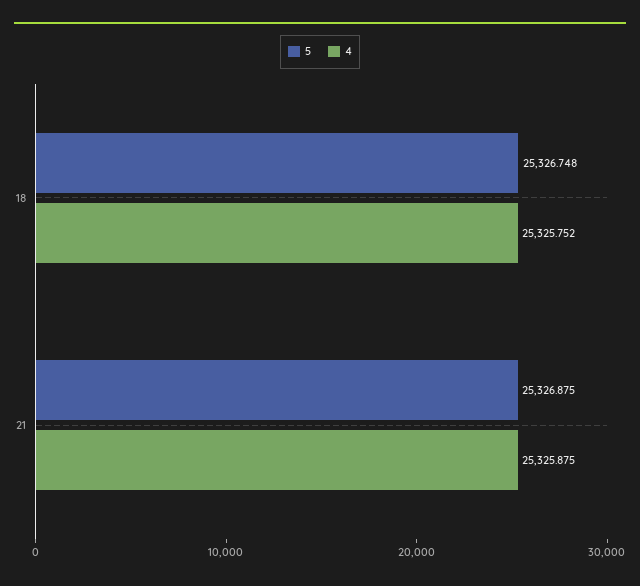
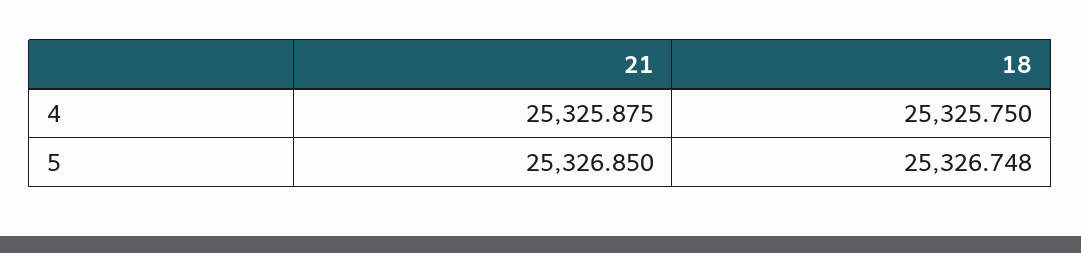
  {
    "5": {
      "18": 25326.748,
-     "21": 25326.875
+     "21": 25326.85
    },
    "4": {
-     "18": 25325.752,
+     "18": 25325.75,
      "21": 25325.875
    }
  }

